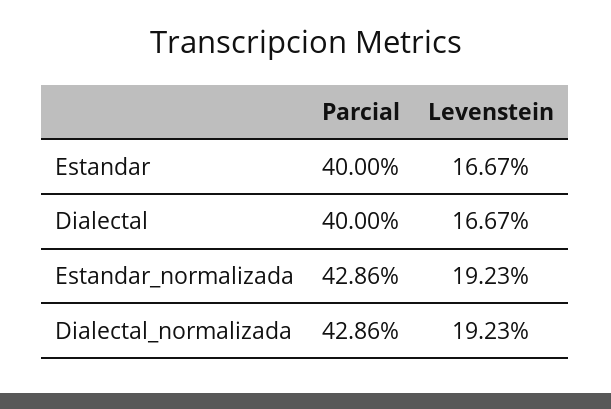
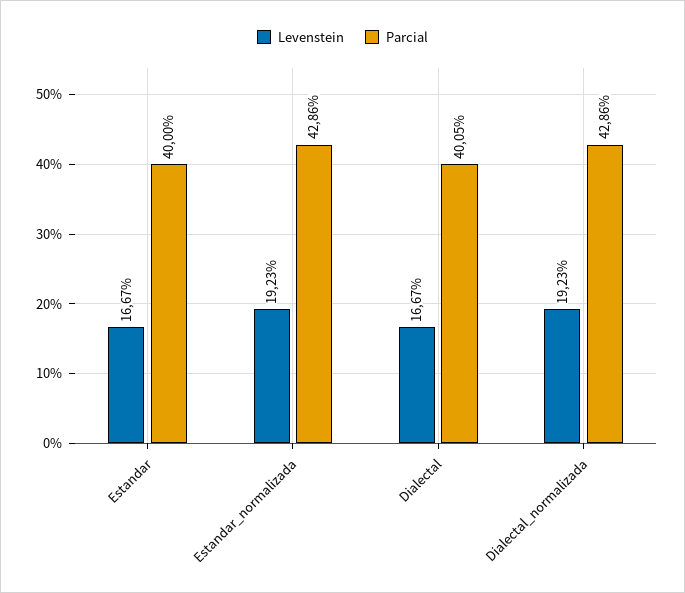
  {
    "Parcial": {
      "Estandar": 40,
-     "Dialectal": 40,
+     "Dialectal": 40.05,
      "Estandar_normalizada": 42.86,
      "Dialectal_normalizada": 42.86
    },
    "Levenstein": {
      "Estandar": 16.67,
      "Dialectal": 16.67,
      "Estandar_normalizada": 19.23,
      "Dialectal_normalizada": 19.23
    }
  }

